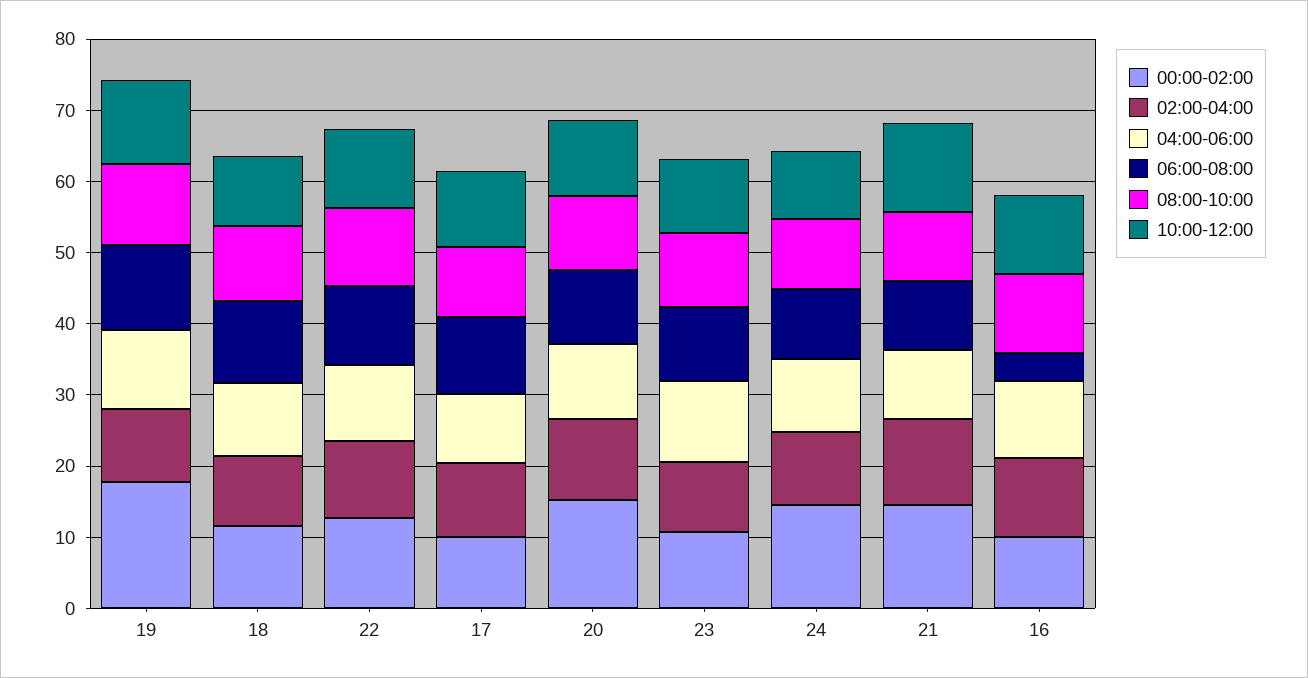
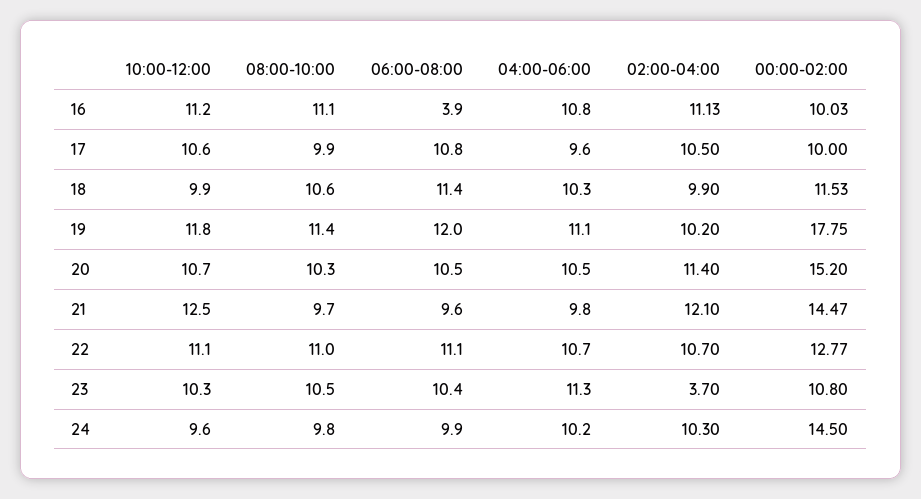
  {
    "00:00-02:00": {
      "19": 17.75,
      "18": 11.53,
      "22": 12.77,
      "17": 10,
      "20": 15.2,
      "23": 10.8,
      "24": 14.5,
      "21": 14.47,
      "16": 10.03
    },
    "02:00-04:00": {
      "19": 10.2,
      "18": 9.9,
      "22": 10.7,
      "17": 10.5,
      "20": 11.4,
-     "23": 10,
+     "23": 3.7,
      "24": 10.3,
      "21": 12.1,
      "16": 11.13
    },
    "04:00-06:00": {
      "19": 11.1,
      "18": 10.3,
      "22": 10.7,
      "17": 9.6,
      "20": 10.5,
      "23": 11.3,
      "24": 10.2,
      "21": 9.8,
      "16": 10.8
    },
    "06:00-08:00": {
      "19": 12,
      "18": 11.4,
      "22": 11.1,
      "17": 10.8,
      "20": 10.5,
      "23": 10.4,
      "24": 9.9,
      "21": 9.6,
      "16": 3.9
    },
    "08:00-10:00": {
      "19": 11.4,
      "18": 10.6,
      "22": 11,
      "17": 9.9,
      "20": 10.3,
      "23": 10.5,
      "24": 9.8,
      "21": 9.7,
      "16": 11.1
    },
    "10:00-12:00": {
      "19": 11.8,
      "18": 9.9,
      "22": 11.1,
      "17": 10.6,
      "20": 10.7,
      "23": 10.3,
      "24": 9.6,
      "21": 12.5,
      "16": 11.2
    }
  }

